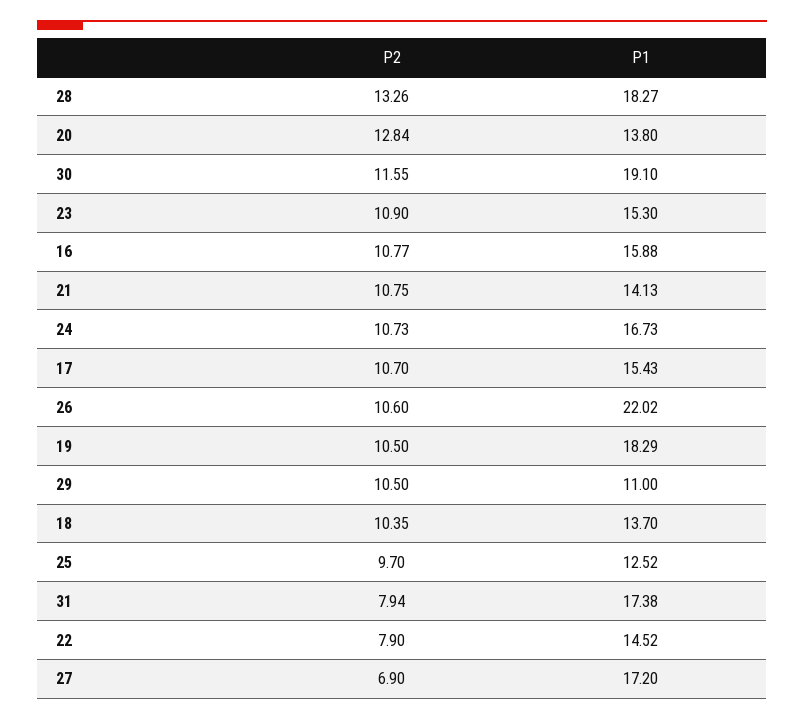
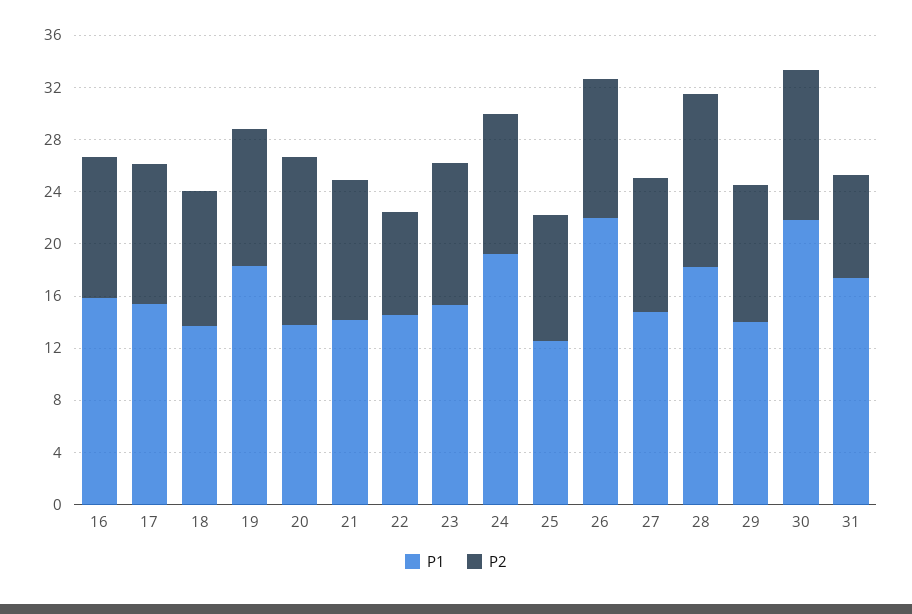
  {
    "P2": {
      "28": 13.26,
      "20": 12.84,
      "30": 11.55,
      "23": 10.9,
      "16": 10.77,
      "21": 10.75,
      "24": 10.73,
      "17": 10.7,
      "26": 10.6,
      "19": 10.5,
      "29": 10.5,
      "18": 10.35,
      "25": 9.7,
      "31": 7.94,
      "22": 7.9,
-     "27": 6.9
+     "27": 10
    },
    "P1": {
      "28": 18.27,
      "20": 13.8,
-     "30": 19.1,
+     "30": 22,
      "23": 15.3,
      "16": 15.88,
      "21": 14.13,
-     "24": 16.73,
+     "24": 19,
      "17": 15.43,
      "26": 22.02,
      "19": 18.29,
-     "29": 11,
+     "29": 14,
      "18": 13.7,
      "25": 12.52,
      "31": 17.38,
      "22": 14.52,
-     "27": 17.2
+     "27": 15
    }
  }

